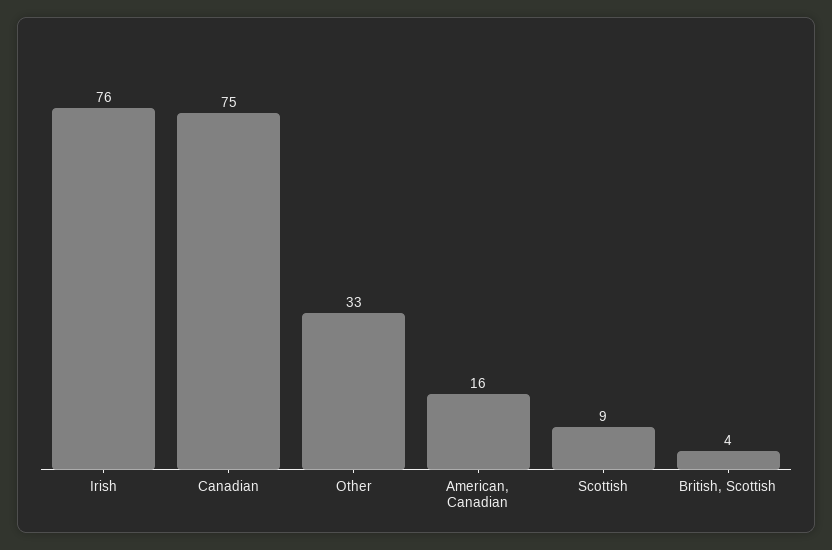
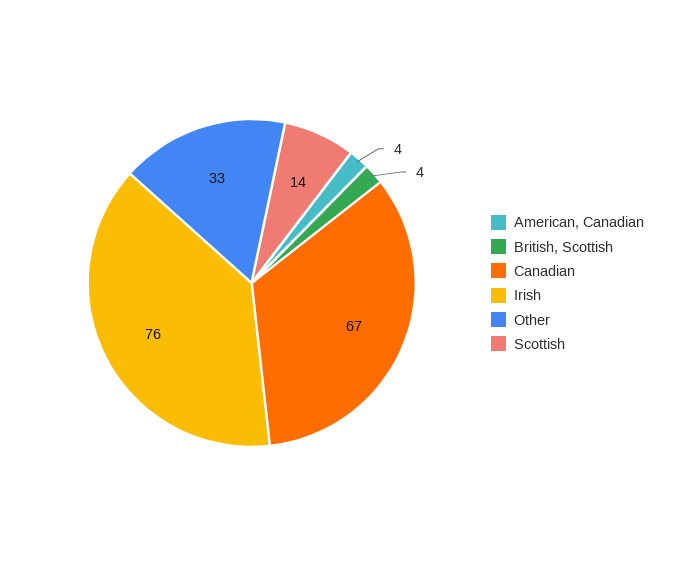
  {
    "Irish": 76,
-   "Canadian": 75,
+   "Canadian": 67,
    "Other": 33,
-   "American, Canadian": 16,
+   "American, Canadian": 4,
-   "Scottish": 9,
+   "Scottish": 14,
    "British, Scottish": 4
  }

